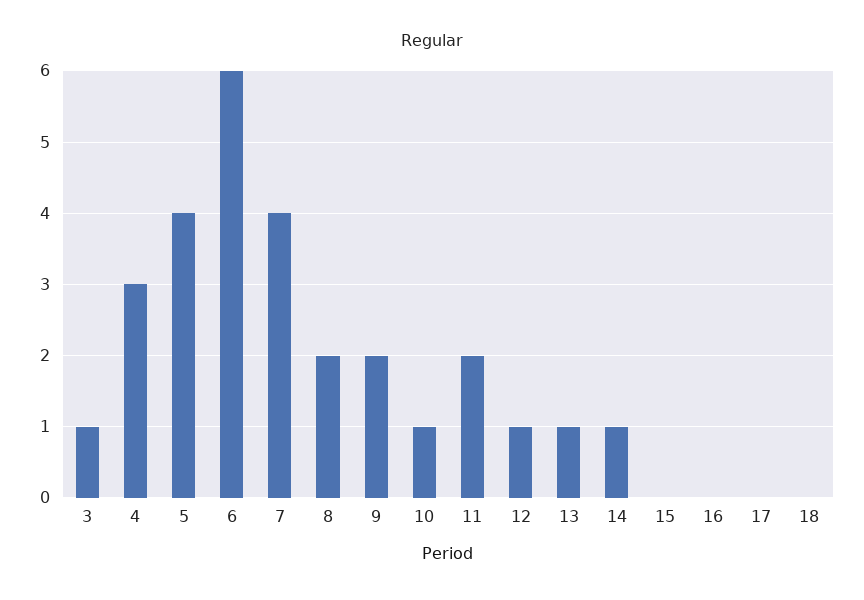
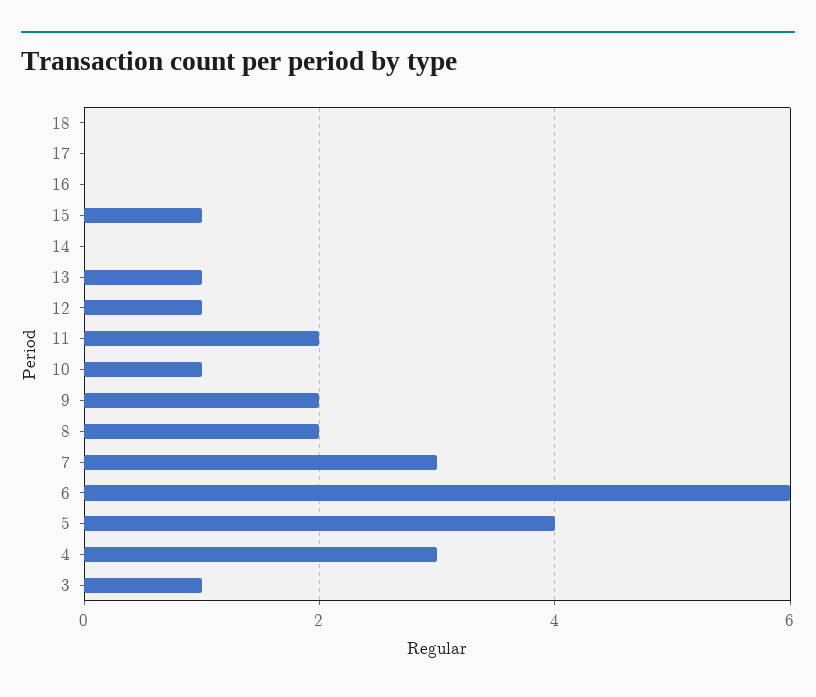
  {
    "3": 1,
    "4": 3,
    "5": 4,
    "6": 6,
-   "7": 4,
+   "7": 3,
    "8": 2,
    "9": 2,
    "10": 1,
    "11": 2,
    "12": 1,
    "13": 1,
-   "14": 1,
+   "14": 0,
-   "15": 0,
+   "15": 1,
    "16": 0,
    "17": 0,
    "18": 0
  }

